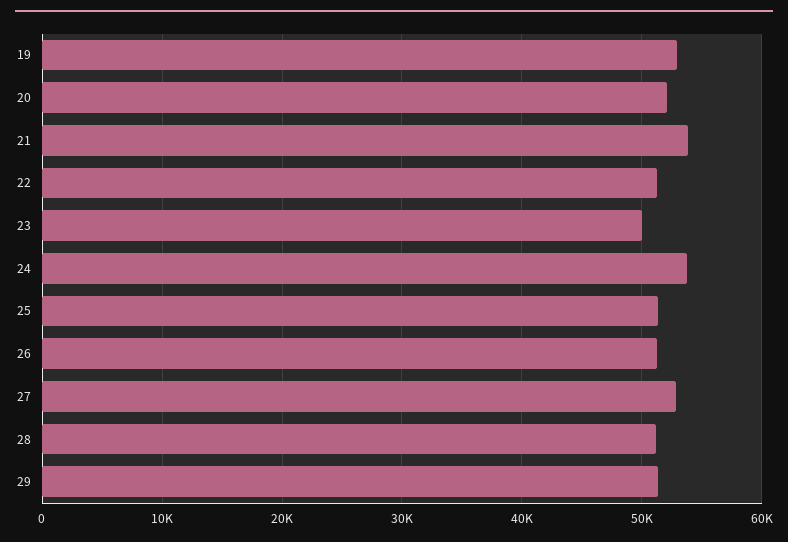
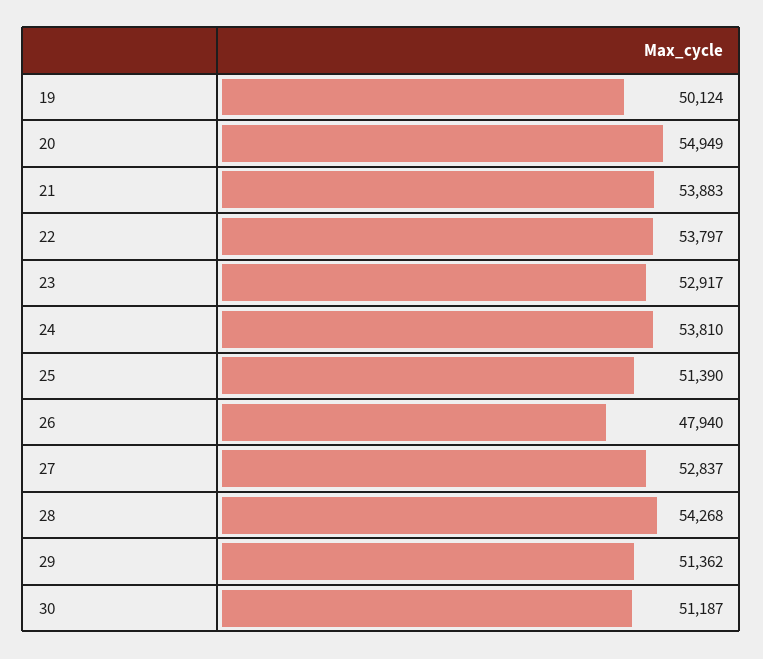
  {
-   "19": 53000,
+   "19": 50124,
-   "20": 52000,
+   "20": 54949,
    "21": 53883,
-   "22": 51000,
+   "22": 53797,
-   "23": 50000,
+   "23": 52917,
    "24": 53810,
    "25": 51390,
-   "26": 51000,
+   "26": 47940,
    "27": 52837,
-   "28": 51000,
+   "28": 54268,
-   "29": 51362
+   "29": 51362,
+   "30": 51187
  }

